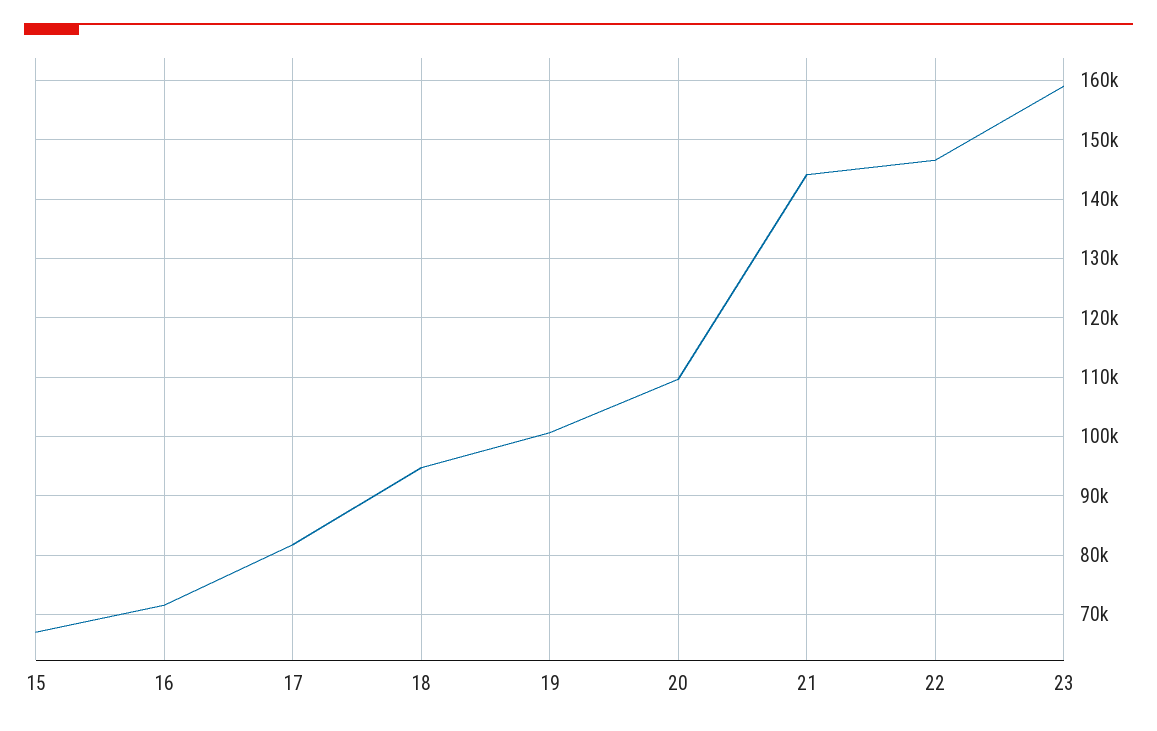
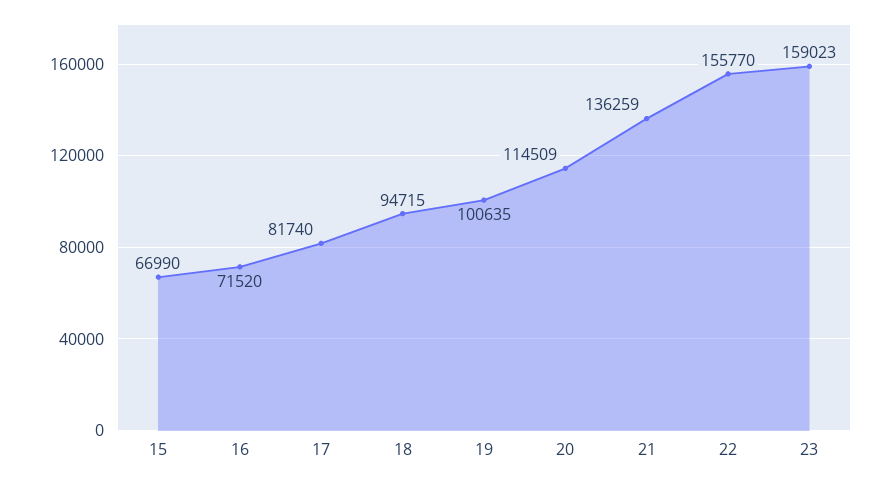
  {
    "15": 66990,
    "16": 71520,
    "17": 81740,
    "18": 94715,
    "19": 100635,
-   "20": 110000,
+   "20": 114509,
-   "21": 144000,
+   "21": 136259,
-   "22": 146000,
+   "22": 155770,
    "23": 159023
  }

